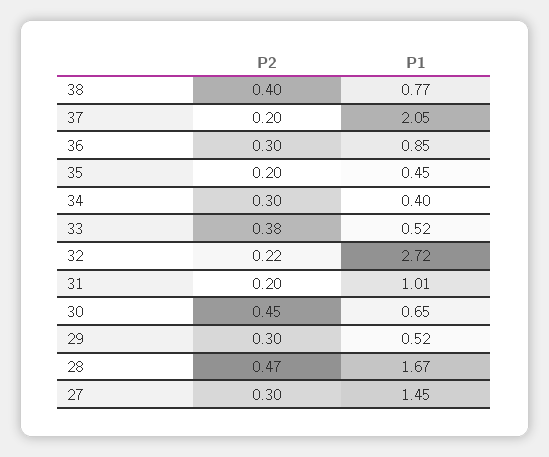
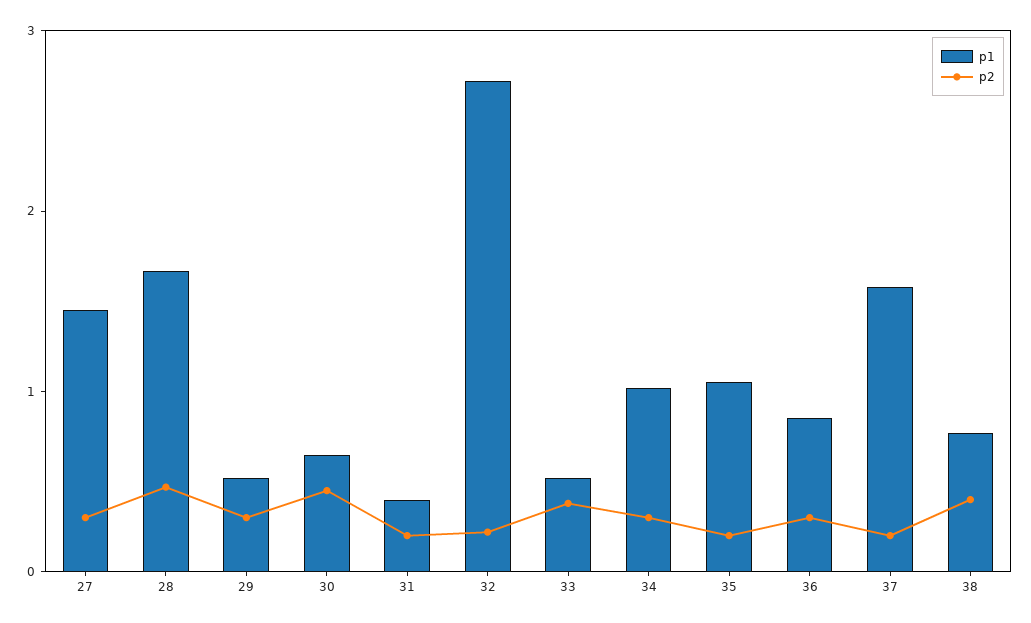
  {
    "P2": {
      "38": 0.4,
      "37": 0.2,
      "36": 0.3,
      "35": 0.2,
      "34": 0.3,
      "33": 0.38,
      "32": 0.22,
      "31": 0.2,
      "30": 0.45,
      "29": 0.3,
      "28": 0.47,
      "27": 0.3
    },
    "P1": {
      "38": 0.77,
-     "37": 2.05,
+     "37": 1.6,
      "36": 0.85,
-     "35": 0.45,
+     "35": 1,
-     "34": 0.4,
+     "34": 1,
      "33": 0.52,
      "32": 2.72,
-     "31": 1.01,
+     "31": 0.4,
      "30": 0.65,
      "29": 0.52,
      "28": 1.67,
      "27": 1.45
    }
  }

